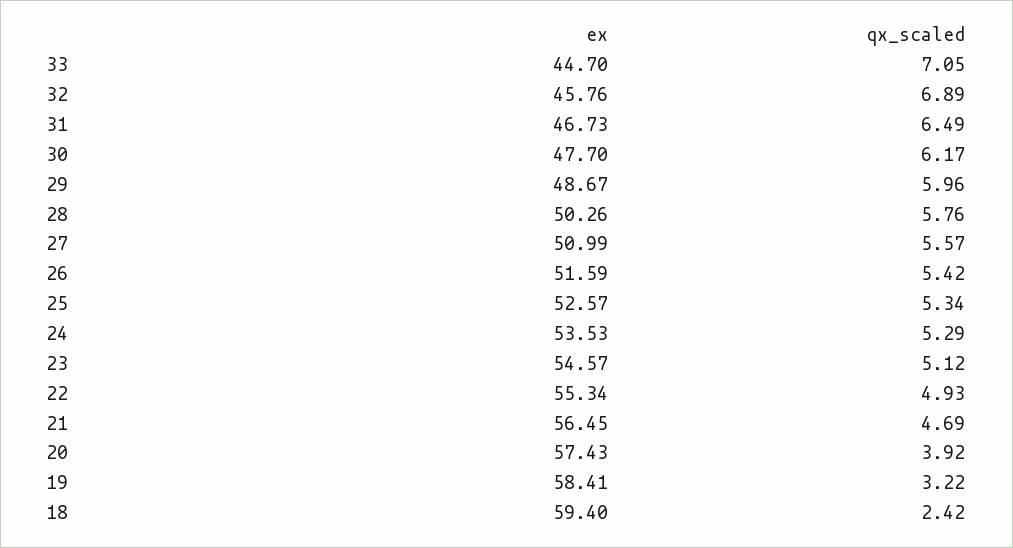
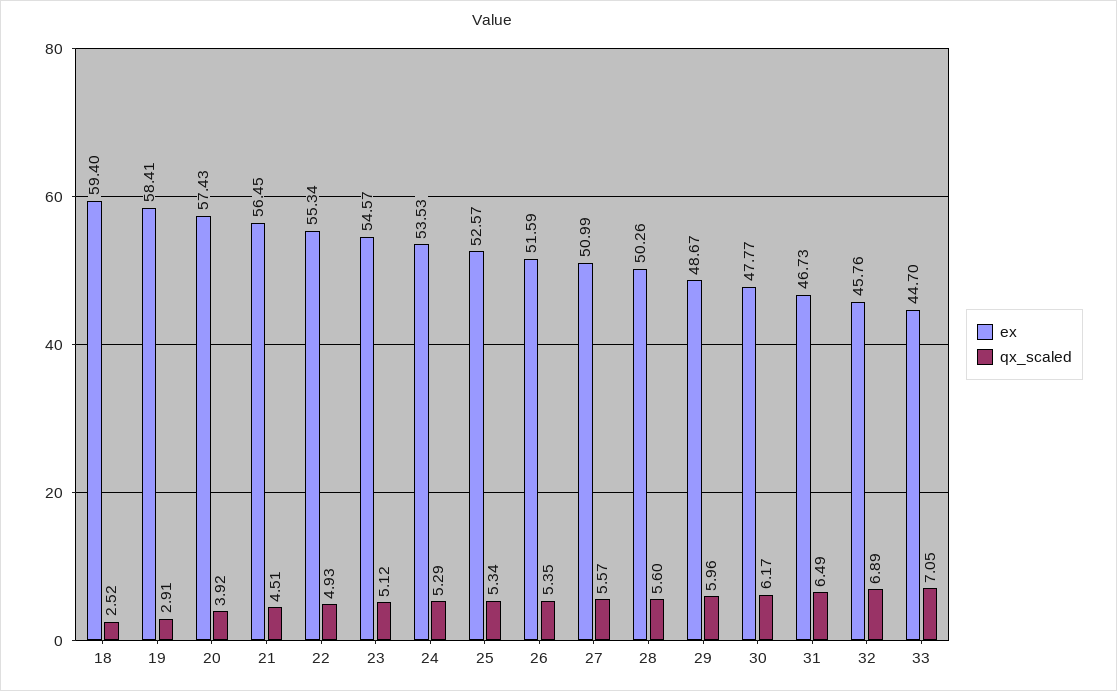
  {
    "ex": {
      "33": 44.7,
      "32": 45.76,
      "31": 46.73,
-     "30": 47.7,
+     "30": 47.77,
      "29": 48.67,
      "28": 50.26,
      "27": 50.99,
      "26": 51.59,
      "25": 52.57,
      "24": 53.53,
      "23": 54.57,
      "22": 55.34,
      "21": 56.45,
      "20": 57.43,
      "19": 58.41,
      "18": 59.4
    },
    "qx_scaled": {
      "33": 7.05,
      "32": 6.89,
      "31": 6.49,
      "30": 6.17,
      "29": 5.96,
-     "28": 5.76,
+     "28": 5.6,
      "27": 5.57,
-     "26": 5.42,
+     "26": 5.35,
      "25": 5.34,
      "24": 5.29,
      "23": 5.12,
      "22": 4.93,
-     "21": 4.69,
+     "21": 4.51,
      "20": 3.92,
-     "19": 3.22,
+     "19": 2.91,
-     "18": 2.42
+     "18": 2.52
    }
  }

